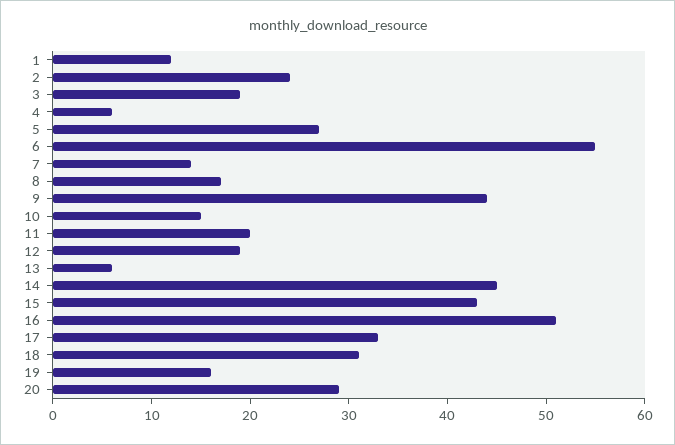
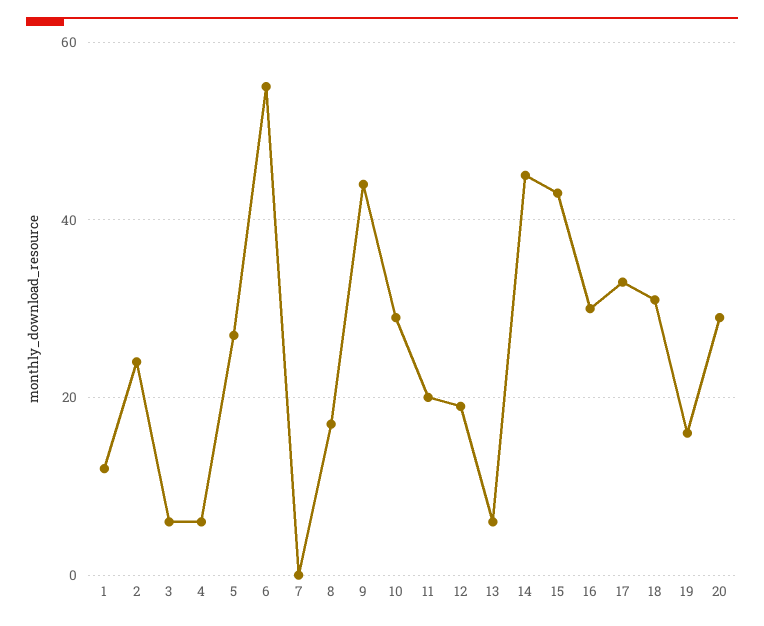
  {
    "1": 12,
    "2": 24,
-   "3": 19,
+   "3": 5,
    "4": 6,
    "5": 27,
    "6": 55,
-   "7": 14,
+   "7": 0,
    "8": 17,
    "9": 44,
-   "10": 15,
+   "10": 30,
    "11": 20,
    "12": 19,
    "13": 6,
    "14": 45,
    "15": 43,
-   "16": 51,
+   "16": 30,
    "17": 33,
    "18": 31,
    "19": 16,
    "20": 29
  }

